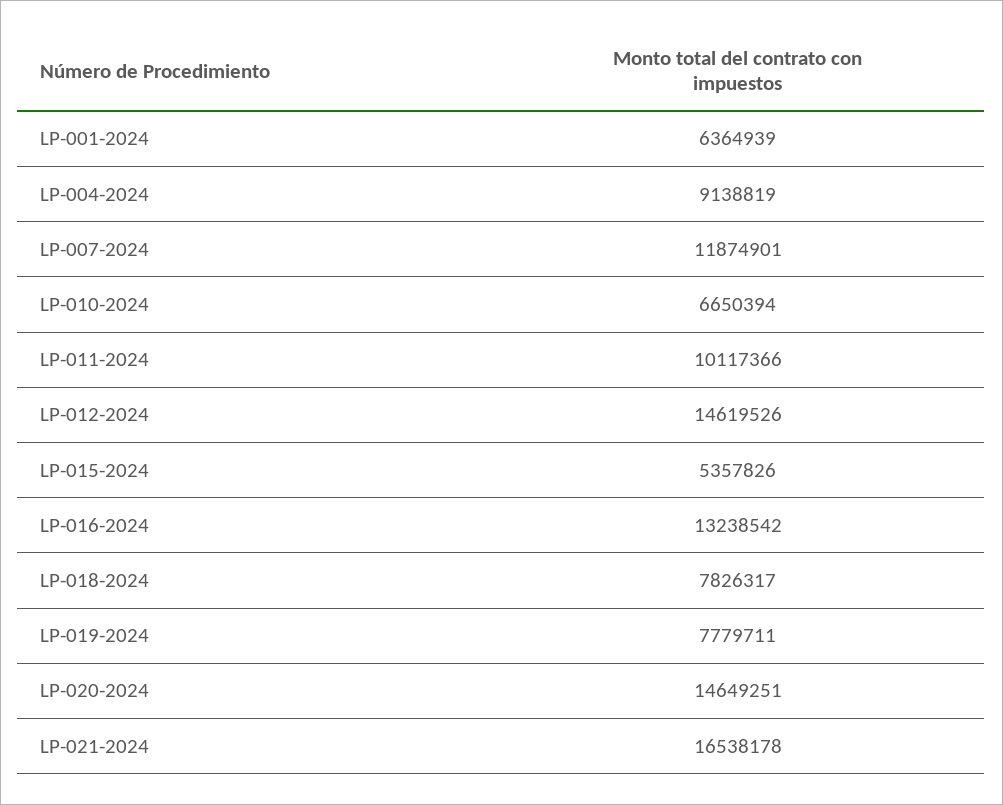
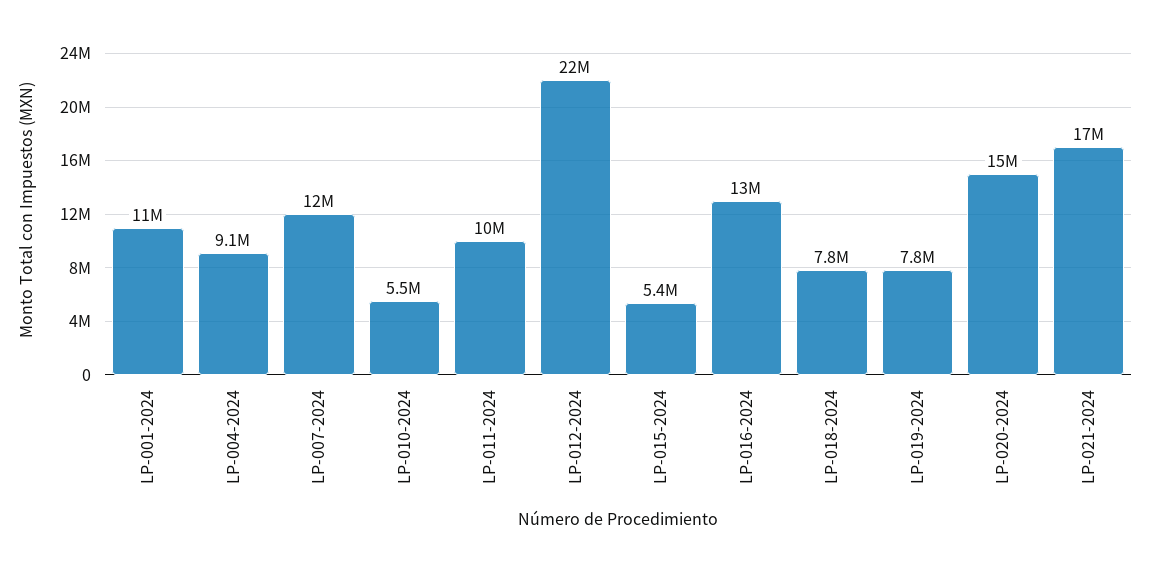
  {
-   "LP-001-2024": 6364939,
+   "LP-001-2024": 11000000,
    "LP-004-2024": 9138819,
    "LP-007-2024": 11874901,
-   "LP-010-2024": 6650394,
+   "LP-010-2024": 5500000,
    "LP-011-2024": 10117366,
-   "LP-012-2024": 14619526,
+   "LP-012-2024": 22000000,
    "LP-015-2024": 5357826,
    "LP-016-2024": 13238542,
    "LP-018-2024": 7826317,
    "LP-019-2024": 7779711,
    "LP-020-2024": 14649251,
    "LP-021-2024": 16538178
  }

